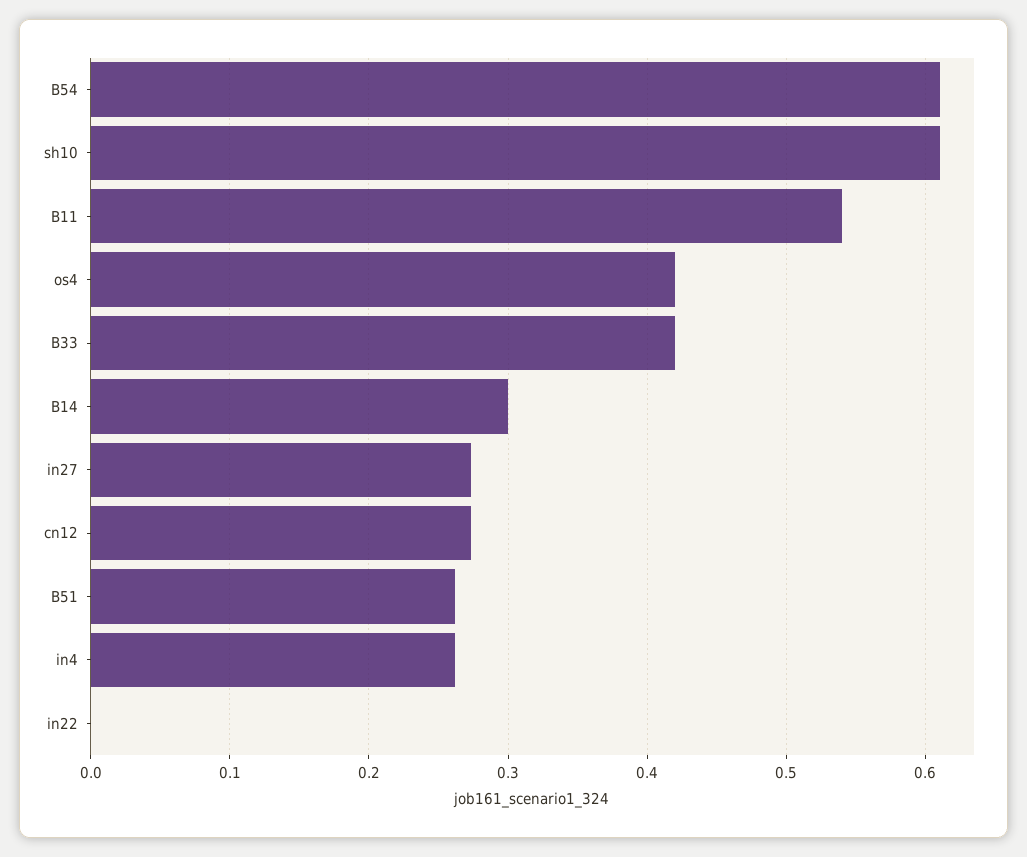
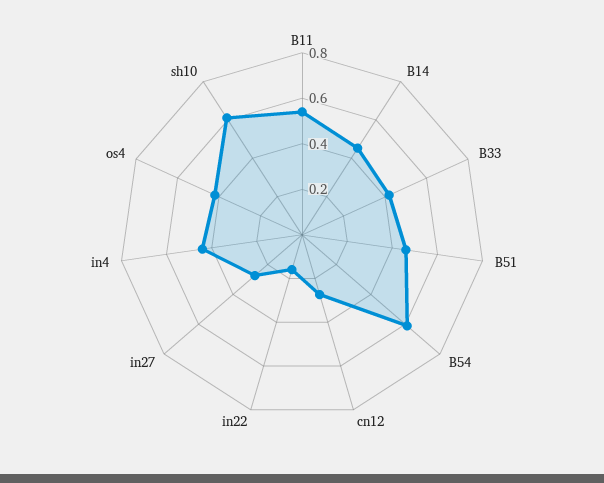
  {
    "B54": 0.61,
    "sh10": 0.61,
    "B11": 0.54,
    "os4": 0.42,
    "B33": 0.42,
-   "B14": 0.3,
+   "B14": 0.45,
    "in27": 0.27,
    "cn12": 0.27,
-   "B51": 0.26,
+   "B51": 0.45,
-   "in4": 0.26,
+   "in4": 0.45,
-   "in22": 0
+   "in22": 0.15
  }

